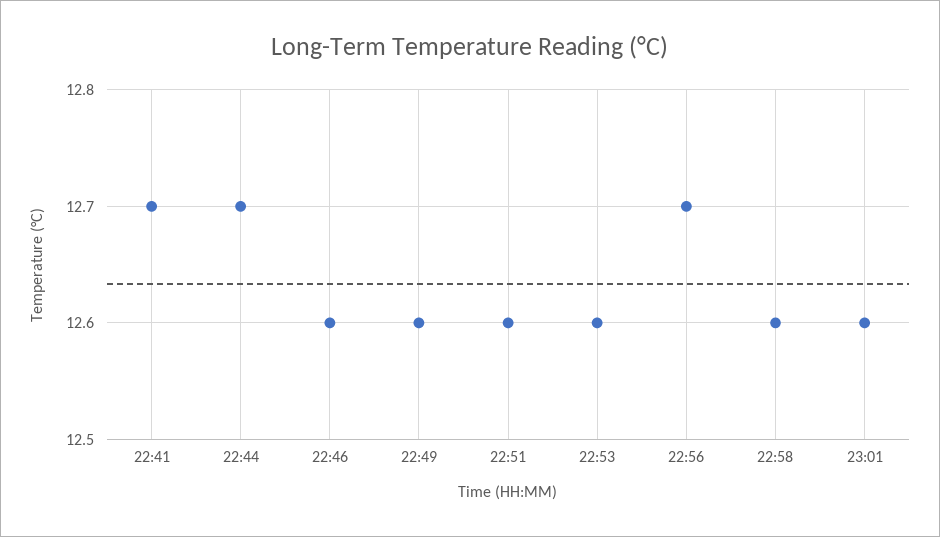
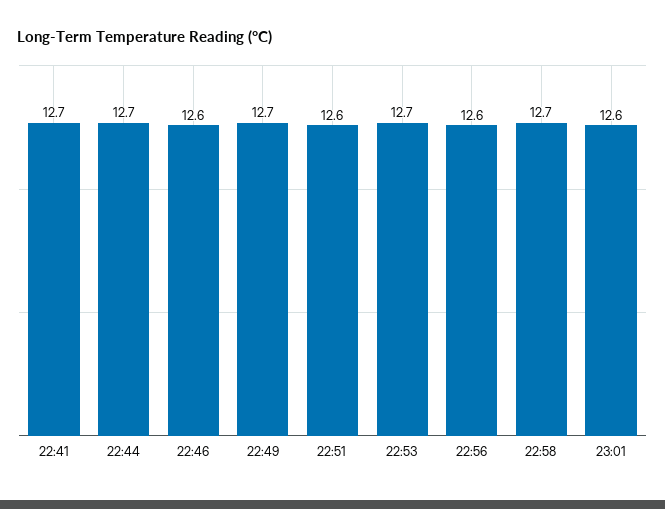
  {
    "22:41": 12.7,
    "22:44": 12.7,
    "22:46": 12.6,
-   "22:49": 12.6,
+   "22:49": 12.7,
    "22:51": 12.6,
-   "22:53": 12.6,
+   "22:53": 12.7,
-   "22:56": 12.7,
+   "22:56": 12.6,
-   "22:58": 12.6,
+   "22:58": 12.7,
    "23:01": 12.6
  }

